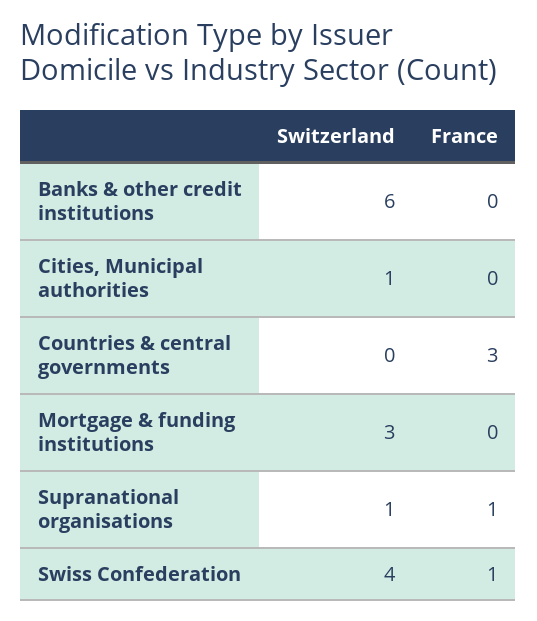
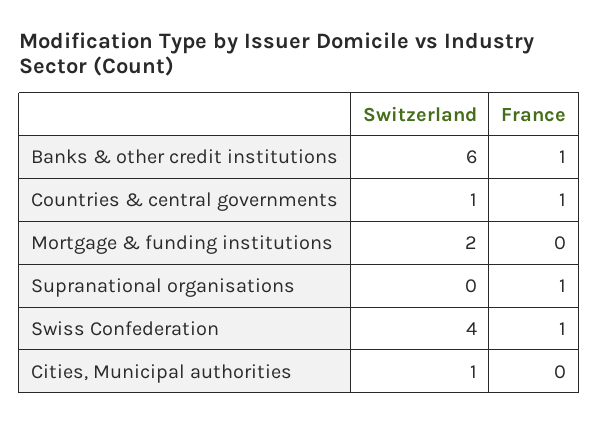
  {
    "Switzerland": {
      "Banks & other credit institutions": 6,
      "Cities, Municipal authorities": 1,
-     "Countries & central governments": 0,
+     "Countries & central governments": 1,
-     "Mortgage & funding institutions": 3,
+     "Mortgage & funding institutions": 2,
-     "Supranational organisations": 1,
+     "Supranational organisations": 0,
      "Swiss Confederation": 4
    },
    "France": {
-     "Banks & other credit institutions": 0,
+     "Banks & other credit institutions": 1,
      "Cities, Municipal authorities": 0,
-     "Countries & central governments": 3,
+     "Countries & central governments": 1,
      "Mortgage & funding institutions": 0,
      "Supranational organisations": 1,
      "Swiss Confederation": 1
    }
  }

